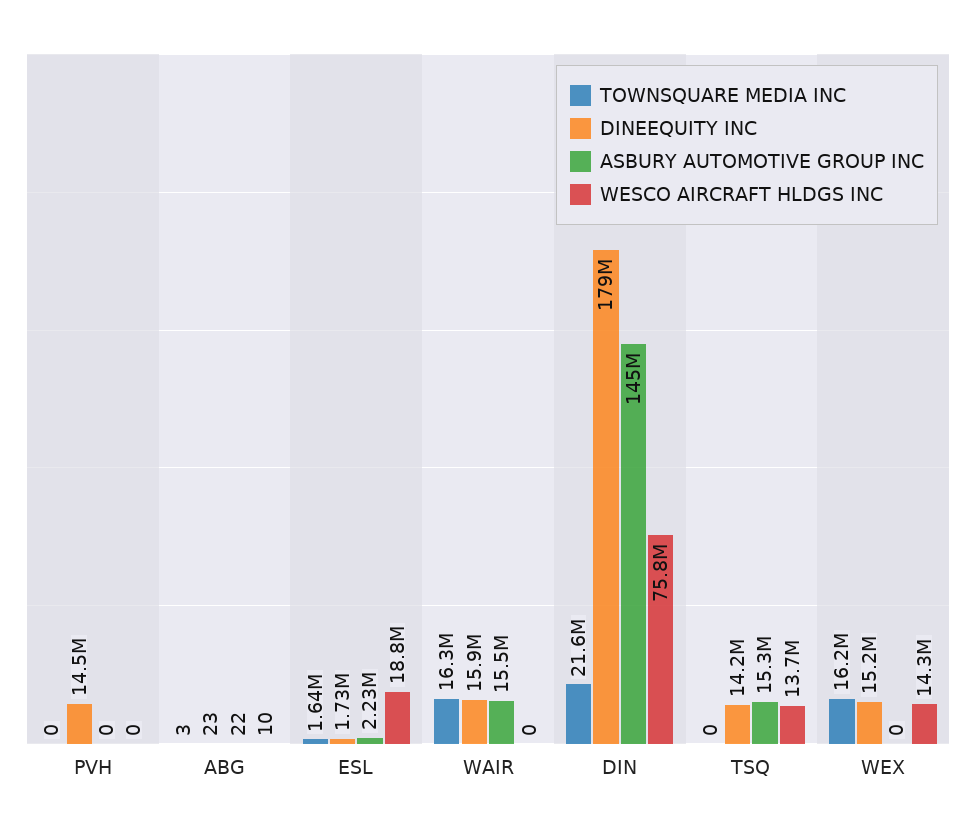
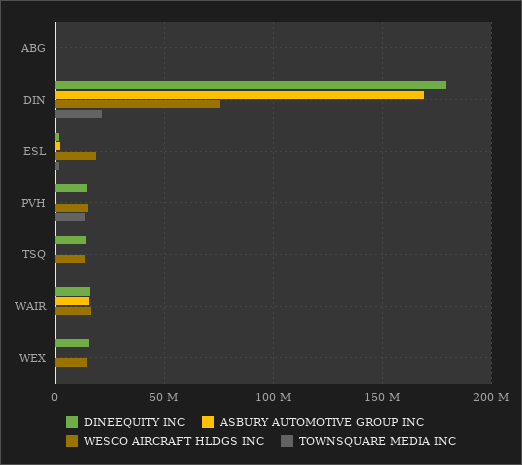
  {
    "TOWNSQUARE MEDIA INC": {
-     "PVH": 0,
+     "PVH": 15000000,
      "ABG": 3,
      "ESL": 1640000,
-     "WAIR": 16300000,
+     "WAIR": 0,
      "DIN": 21600000,
      "TSQ": 0,
-     "WEX": 16200000
+     "WEX": 0
    },
    "DINEEQUITY INC": {
      "PVH": 14500000,
      "ABG": 23,
      "ESL": 1730000,
      "WAIR": 15900000,
      "DIN": 179000000,
      "TSQ": 14200000,
      "WEX": 15200000
    },
    "ASBURY AUTOMOTIVE GROUP INC": {
      "PVH": 0,
      "ABG": 22,
      "ESL": 2230000,
      "WAIR": 15500000,
-     "DIN": 145000000,
+     "DIN": 170000000,
-     "TSQ": 15300000,
+     "TSQ": 0,
      "WEX": 0
    },
    "WESCO AIRCRAFT HLDGS INC": {
-     "PVH": 0,
+     "PVH": 15000000,
      "ABG": 10,
      "ESL": 18800000,
-     "WAIR": 0,
+     "WAIR": 15000000,
      "DIN": 75800000,
      "TSQ": 13700000,
      "WEX": 14300000
    }
  }

